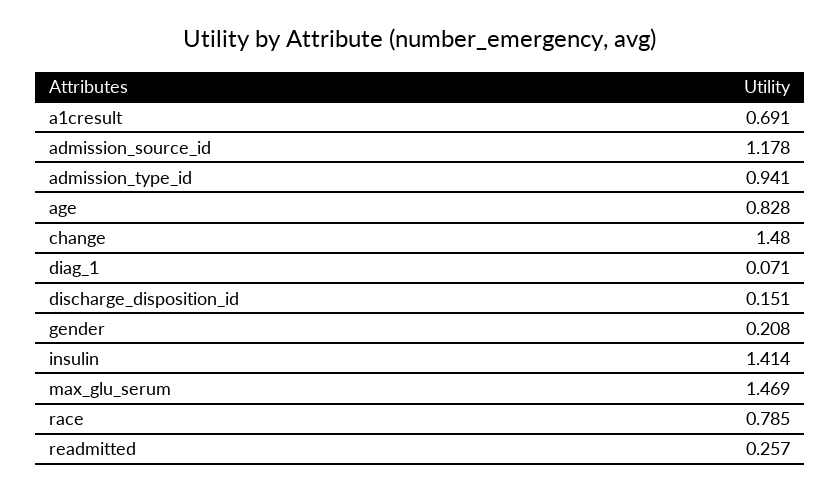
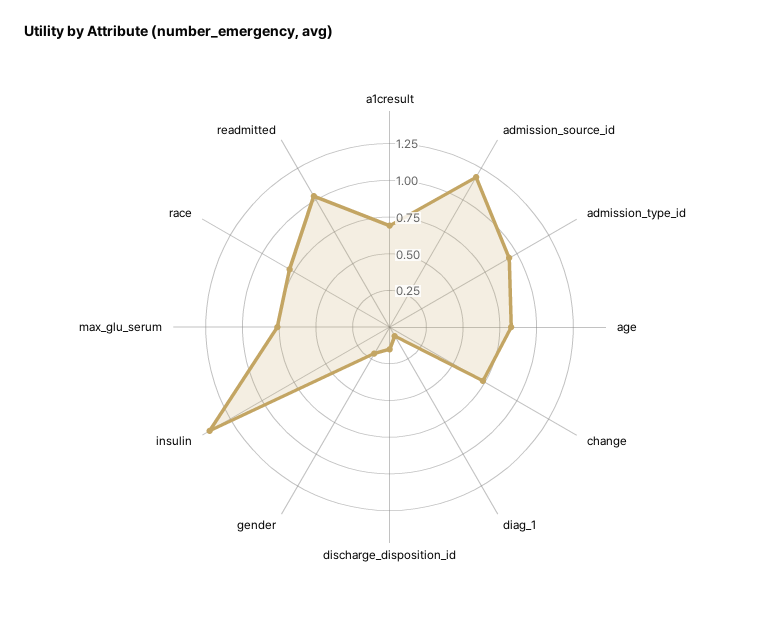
  {
    "a1cresult": 0.691,
    "admission_source_id": 1.178,
    "admission_type_id": 0.941,
    "age": 0.828,
-   "change": 1.48,
+   "change": 0.75,
    "diag_1": 0.071,
    "discharge_disposition_id": 0.151,
    "gender": 0.208,
    "insulin": 1.414,
-   "max_glu_serum": 1.469,
+   "max_glu_serum": 0.75,
    "race": 0.785,
-   "readmitted": 0.257
+   "readmitted": 1
  }

